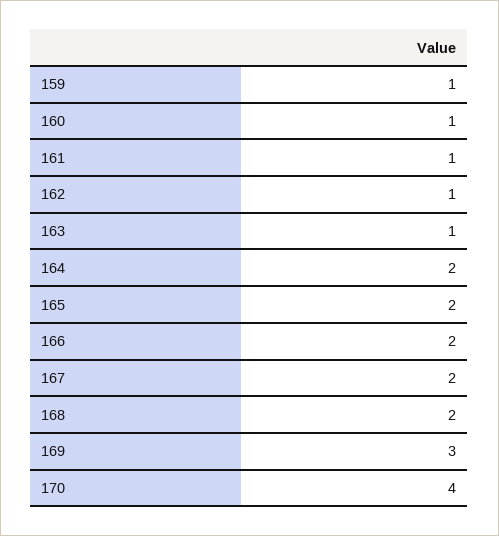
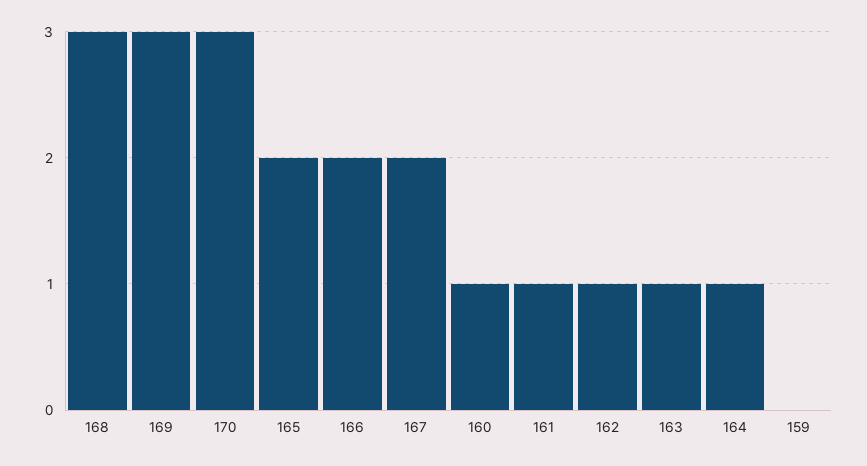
  {
-   "159": 1,
+   "159": 0,
    "160": 1,
    "161": 1,
    "162": 1,
    "163": 1,
-   "164": 2,
+   "164": 1,
    "165": 2,
    "166": 2,
    "167": 2,
-   "168": 2,
+   "168": 3,
    "169": 3,
-   "170": 4
+   "170": 3
  }

